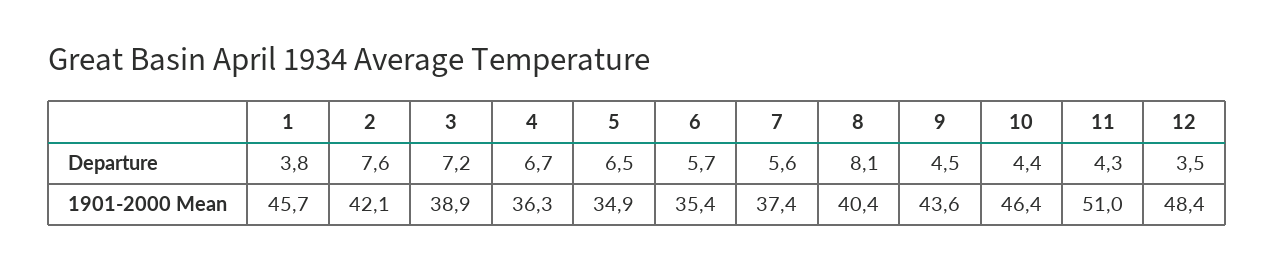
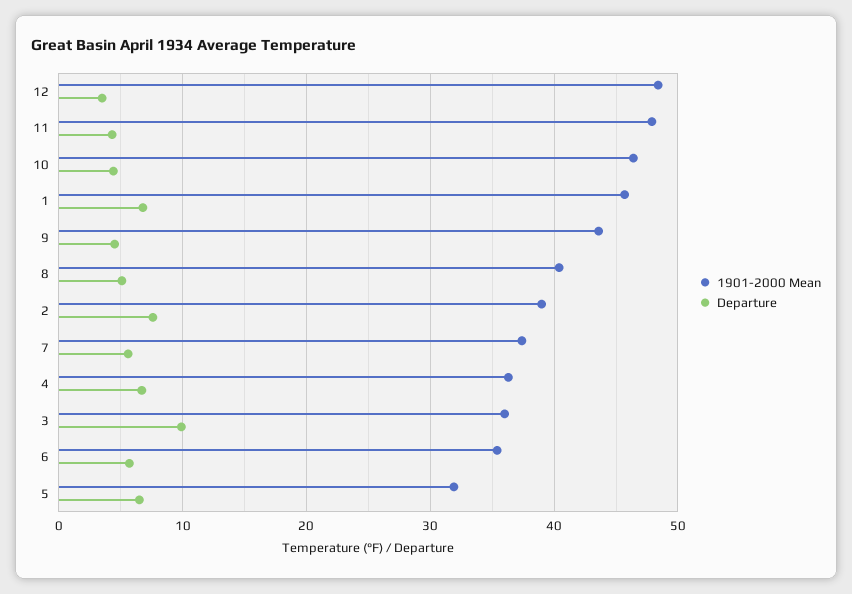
  {
    "Departure": {
-     "1": 3.8,
+     "1": 7,
      "2": 7.6,
-     "3": 7.2,
+     "3": 10,
      "4": 6.7,
      "5": 6.5,
      "6": 5.7,
      "7": 5.6,
-     "8": 8.1,
+     "8": 5,
      "9": 4.5,
      "10": 4.4,
      "11": 4.3,
      "12": 3.5
    },
    "1901-2000 Mean": {
      "1": 45.7,
-     "2": 42.1,
+     "2": 39,
-     "3": 38.9,
+     "3": 36,
      "4": 36.3,
-     "5": 34.9,
+     "5": 32,
      "6": 35.4,
      "7": 37.4,
      "8": 40.4,
      "9": 43.6,
      "10": 46.4,
-     "11": 51,
+     "11": 48,
      "12": 48.4
    }
  }

